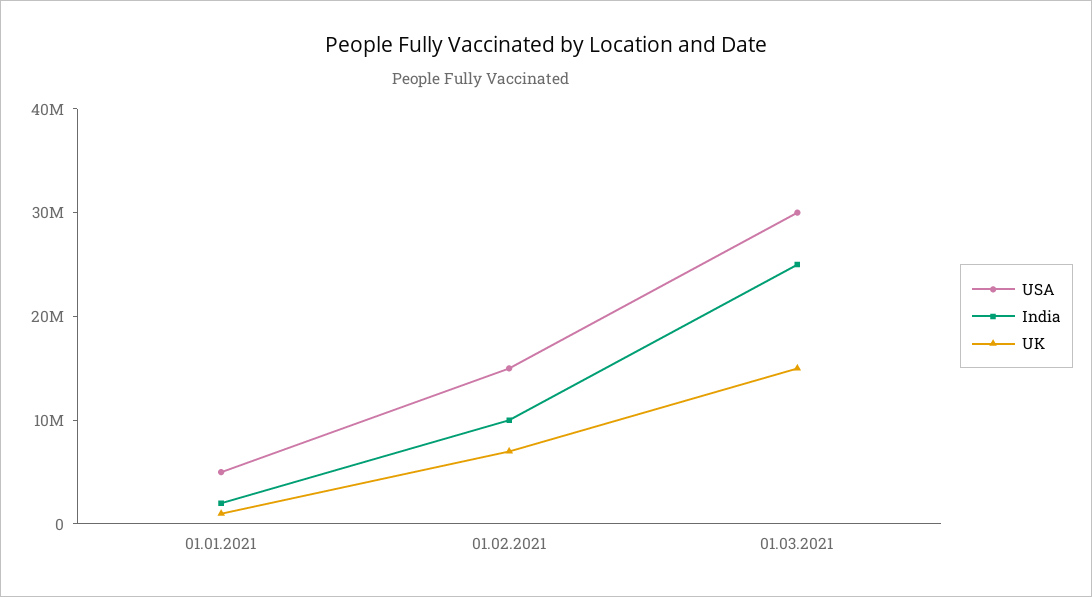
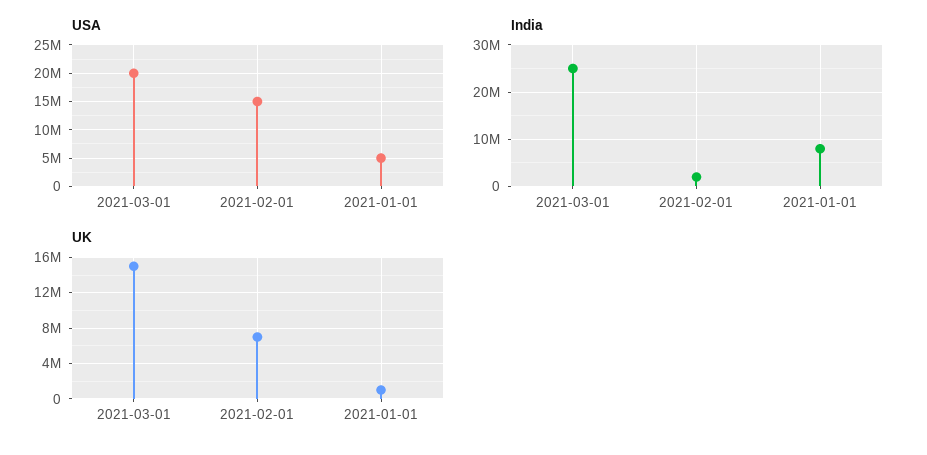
  {
    "USA": {
      "01.01.2021": 6000000,
      "01.02.2021": 16000000,
-     "01.03.2021": 30000000
+     "01.03.2021": 20000000
    },
    "India": {
-     "01.01.2021": 2000000,
+     "01.01.2021": 8000000,
-     "01.02.2021": 10000000,
+     "01.02.2021": 2000000,
      "01.03.2021": 26000000
    },
    "UK": {
      "01.01.2021": 1000000,
      "01.02.2021": 7000000,
      "01.03.2021": 15000000
    }
  }

